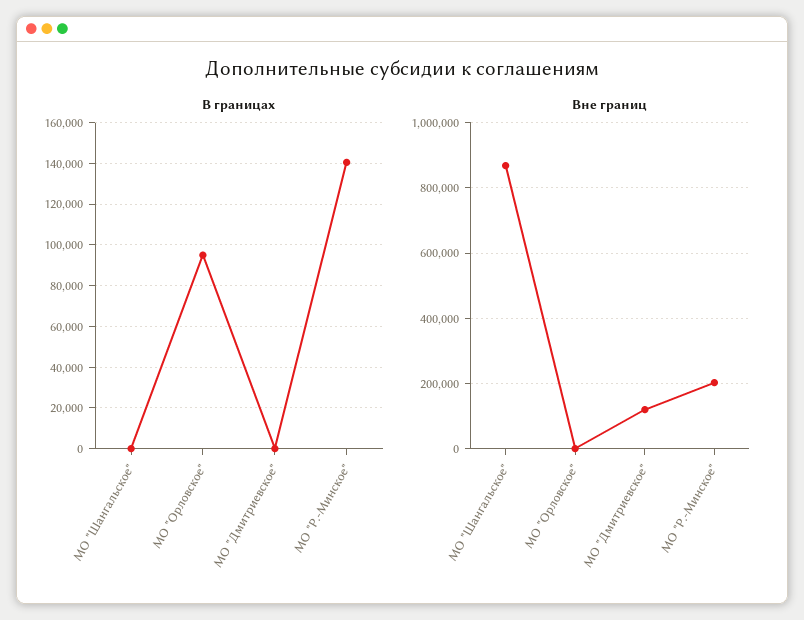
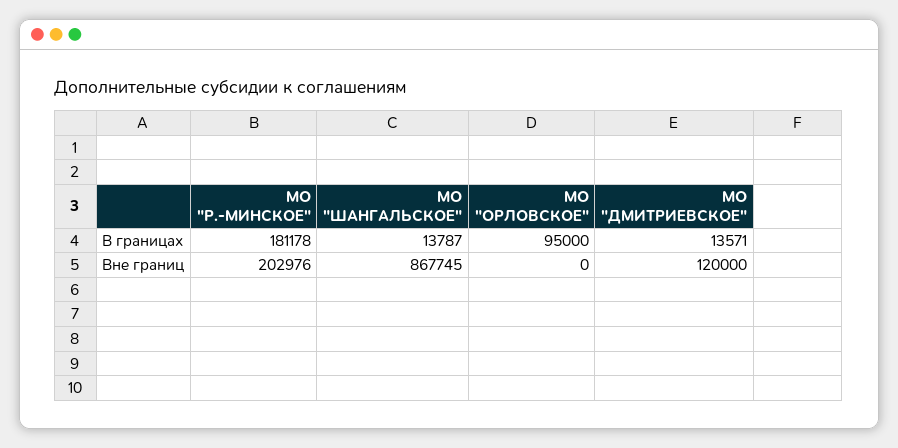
  {
    "В границах": {
-     "МО \"Шангальское\"": 0,
+     "МО \"Шангальское\"": 13787,
      "МО \"Орловское\"": 95000,
-     "МО \"Дмитриевское\"": 0,
+     "МО \"Дмитриевское\"": 13571,
-     "МО \"Р.-Минское\"": 140000
+     "МО \"Р.-Минское\"": 181178
    },
    "Вне границ": {
      "МО \"Шангальское\"": 867745,
      "МО \"Орловское\"": 0,
      "МО \"Дмитриевское\"": 120000,
      "МО \"Р.-Минское\"": 202976
    }
  }

